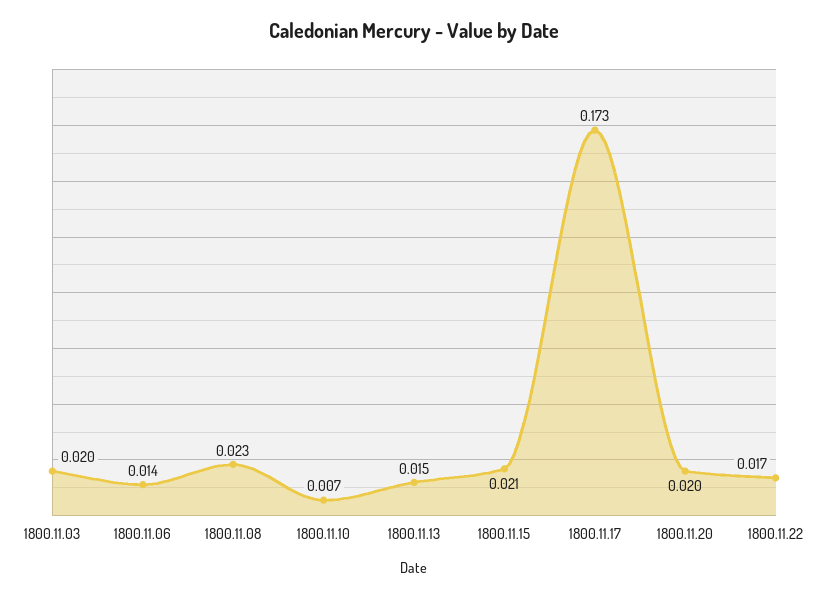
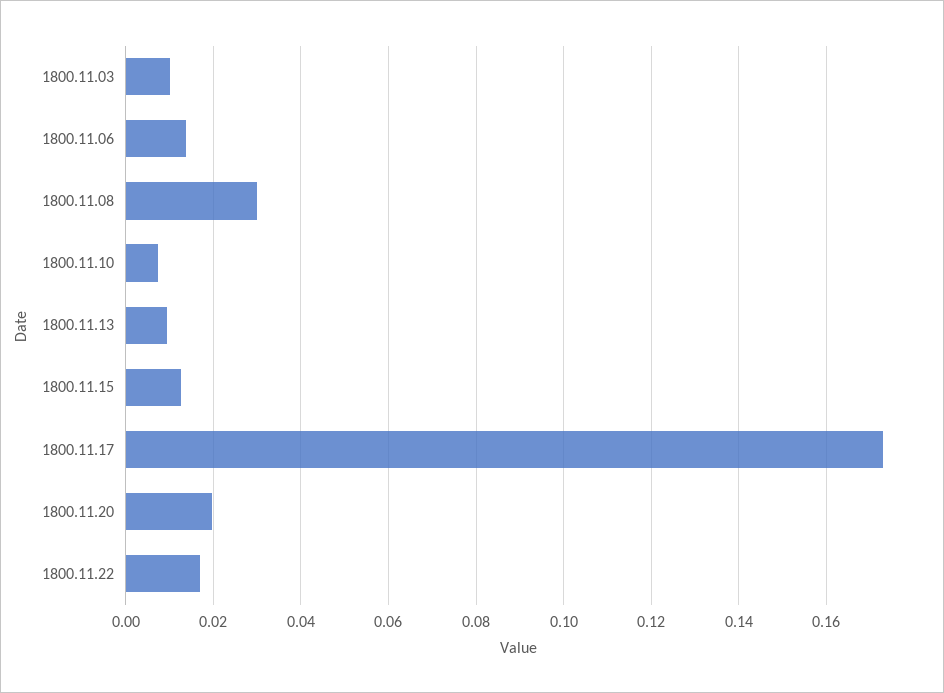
  {
-   "1800.11.03": 0.02,
+   "1800.11.03": 0.01,
    "1800.11.06": 0.014,
-   "1800.11.08": 0.023,
+   "1800.11.08": 0.03,
    "1800.11.10": 0.007,
-   "1800.11.13": 0.015,
+   "1800.11.13": 0.01,
-   "1800.11.15": 0.021,
+   "1800.11.15": 0.012,
    "1800.11.17": 0.173,
    "1800.11.20": 0.02,
    "1800.11.22": 0.017
  }

